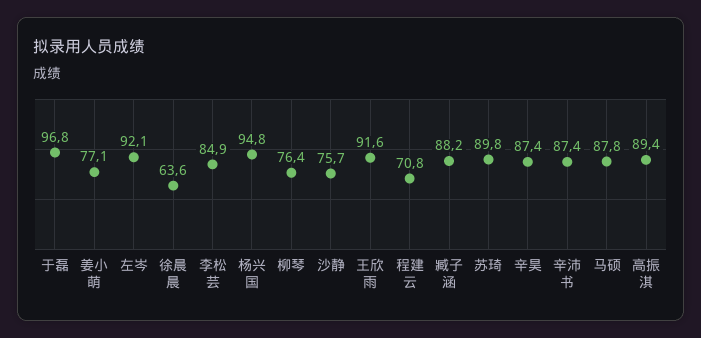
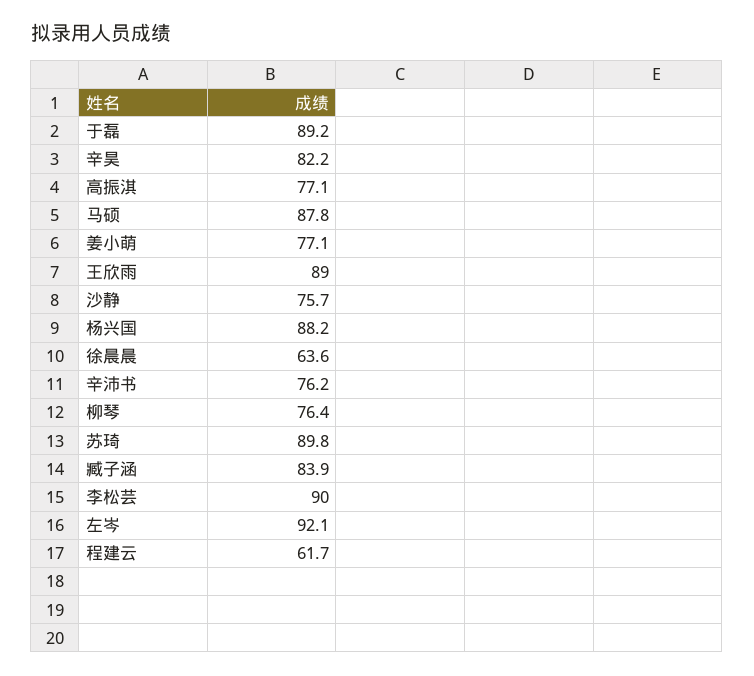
  {
-   "于磊": 96.8,
+   "于磊": 89.2,
    "姜小萌": 77.1,
    "左岑": 92.1,
    "徐晨晨": 63.6,
-   "李松芸": 84.9,
+   "李松芸": 90,
-   "杨兴国": 94.8,
+   "杨兴国": 88.2,
    "柳琴": 76.4,
    "沙静": 75.7,
-   "王欣雨": 91.6,
+   "王欣雨": 89,
-   "程建云": 70.8,
+   "程建云": 61.7,
-   "臧子涵": 88.2,
+   "臧子涵": 83.9,
    "苏琦": 89.8,
-   "辛昊": 87.4,
+   "辛昊": 82.2,
-   "辛沛书": 87.4,
+   "辛沛书": 76.2,
    "马硕": 87.8,
-   "高振淇": 89.4
+   "高振淇": 77.1
  }

